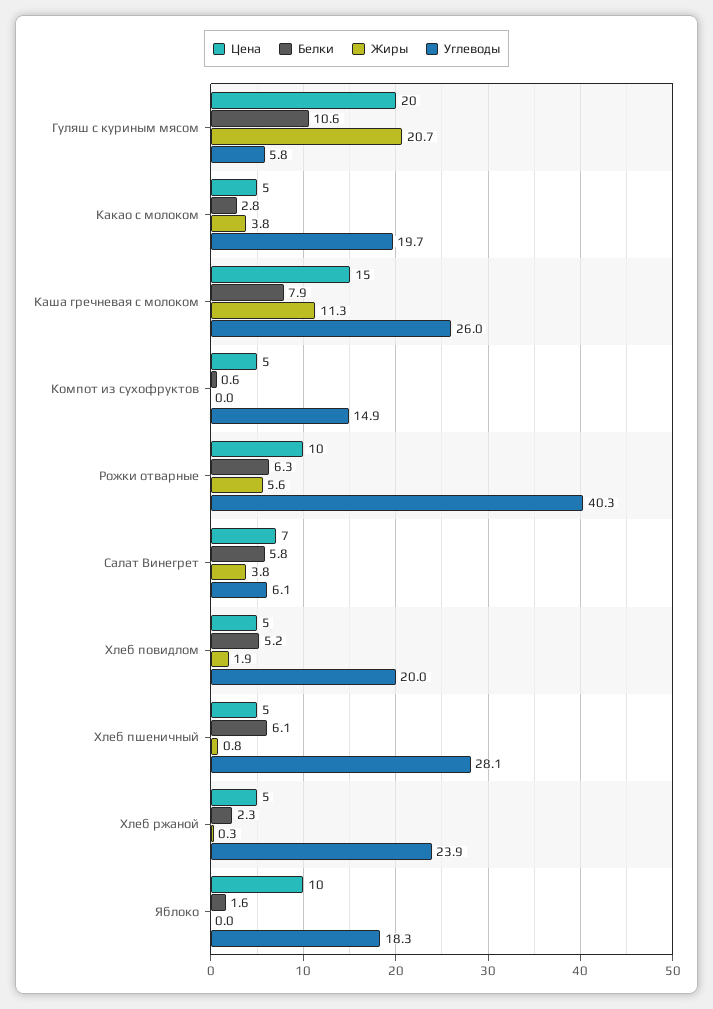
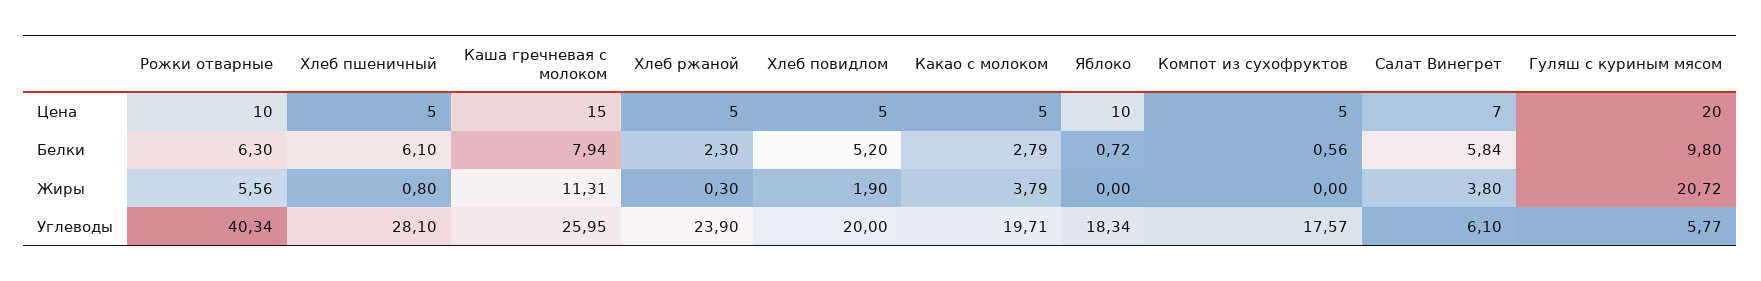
  {
    "Цена": {
      "Гуляш с куриным мясом": 20,
      "Какао с молоком": 5,
      "Каша гречневая с молоком": 15,
      "Компот из сухофруктов": 5,
      "Рожки отварные": 10,
      "Салат Винегрет": 7,
      "Хлеб повидлом": 5,
      "Хлеб пшеничный": 5,
      "Хлеб ржаной": 5,
      "Яблоко": 10
    },
    "Белки": {
-     "Гуляш с куриным мясом": 10.6,
+     "Гуляш с куриным мясом": 9.8,
      "Какао с молоком": 2.79,
      "Каша гречневая с молоком": 7.94,
      "Компот из сухофруктов": 0.56,
      "Рожки отварные": 6.3,
      "Салат Винегрет": 5.84,
      "Хлеб повидлом": 5.2,
      "Хлеб пшеничный": 6.1,
      "Хлеб ржаной": 2.3,
-     "Яблоко": 1.6
+     "Яблоко": 0.72
    },
    "Жиры": {
      "Гуляш с куриным мясом": 20.72,
      "Какао с молоком": 3.79,
      "Каша гречневая с молоком": 11.31,
      "Компот из сухофруктов": 0,
      "Рожки отварные": 5.56,
      "Салат Винегрет": 3.8,
      "Хлеб повидлом": 1.9,
      "Хлеб пшеничный": 0.8,
      "Хлеб ржаной": 0.3,
      "Яблоко": 0
    },
    "Углеводы": {
      "Гуляш с куриным мясом": 5.77,
      "Какао с молоком": 19.71,
      "Каша гречневая с молоком": 25.95,
-     "Компот из сухофруктов": 14.9,
+     "Компот из сухофруктов": 17.57,
      "Рожки отварные": 40.34,
      "Салат Винегрет": 6.1,
      "Хлеб повидлом": 20,
      "Хлеб пшеничный": 28.1,
      "Хлеб ржаной": 23.9,
      "Яблоко": 18.34
    }
  }

